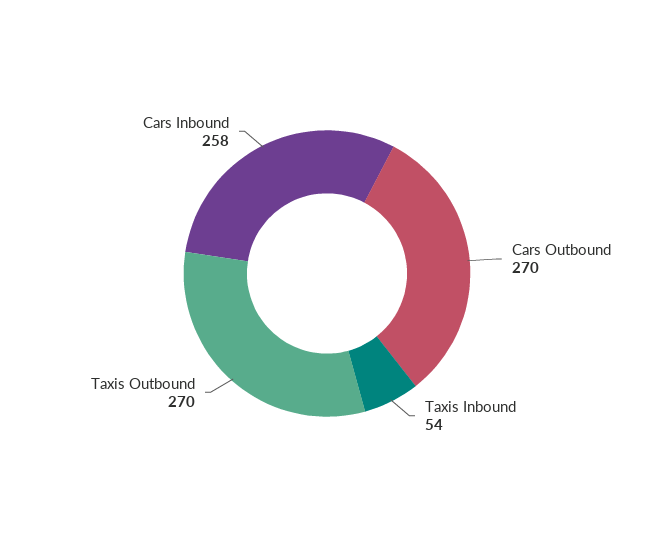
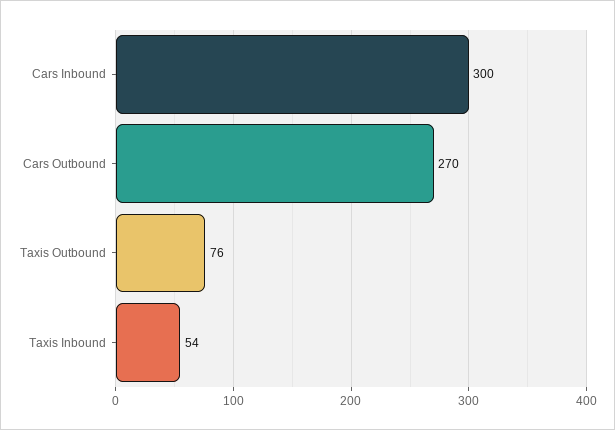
  {
    "Cars Outbound": 270,
    "Taxis Inbound": 54,
-   "Taxis Outbound": 270,
+   "Taxis Outbound": 76,
-   "Cars Inbound": 258
+   "Cars Inbound": 300
  }

